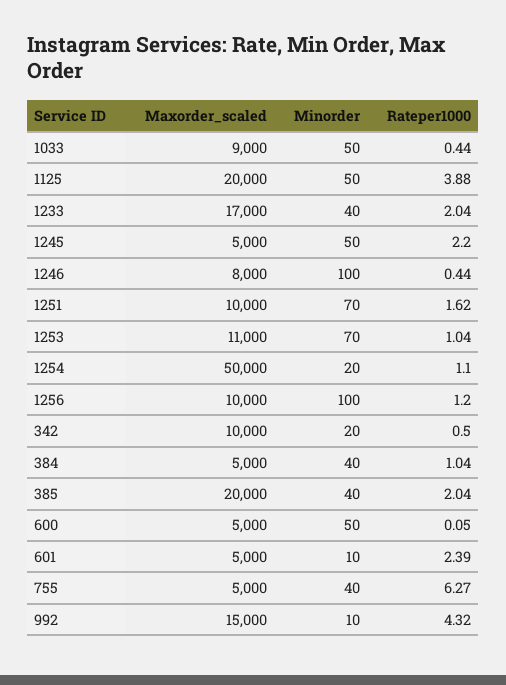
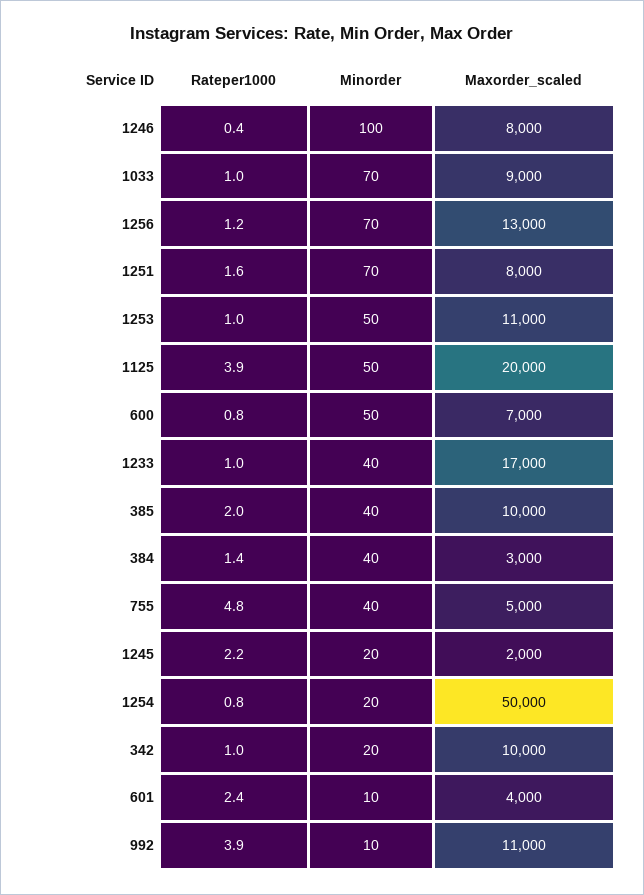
  {
    "Maxorder_scaled": {
      "1033": 9000,
      "1125": 20000,
      "1233": 17000,
-     "1245": 5000,
+     "1245": 2000,
      "1246": 8000,
-     "1251": 10000,
+     "1251": 8000,
      "1253": 11000,
      "1254": 50000,
-     "1256": 10000,
+     "1256": 13000,
      "342": 10000,
-     "384": 5000,
+     "384": 3000,
-     "385": 20000,
+     "385": 10000,
-     "600": 5000,
+     "600": 7000,
-     "601": 5000,
+     "601": 4000,
      "755": 5000,
-     "992": 15000
+     "992": 11000
    },
    "Minorder": {
-     "1033": 50,
+     "1033": 70,
      "1125": 50,
      "1233": 40,
-     "1245": 50,
+     "1245": 20,
      "1246": 100,
      "1251": 70,
-     "1253": 70,
+     "1253": 50,
      "1254": 20,
-     "1256": 100,
+     "1256": 70,
      "342": 20,
      "384": 40,
      "385": 40,
      "600": 50,
      "601": 10,
      "755": 40,
      "992": 10
    },
    "Rateper1000": {
-     "1033": 0.44,
+     "1033": 1,
      "1125": 3.88,
-     "1233": 2.04,
+     "1233": 1,
      "1245": 2.2,
      "1246": 0.44,
      "1251": 1.62,
      "1253": 1.04,
-     "1254": 1.1,
+     "1254": 0.8,
      "1256": 1.2,
-     "342": 0.5,
+     "342": 1,
-     "384": 1.04,
+     "384": 1.4,
      "385": 2.04,
-     "600": 0.05,
+     "600": 0.8,
      "601": 2.39,
-     "755": 6.27,
+     "755": 4.8,
-     "992": 4.32
+     "992": 3.9
    }
  }

